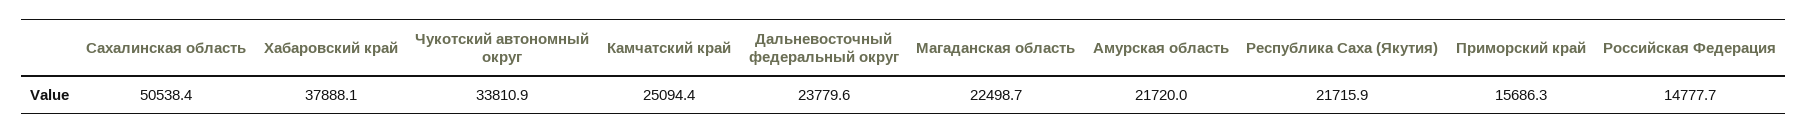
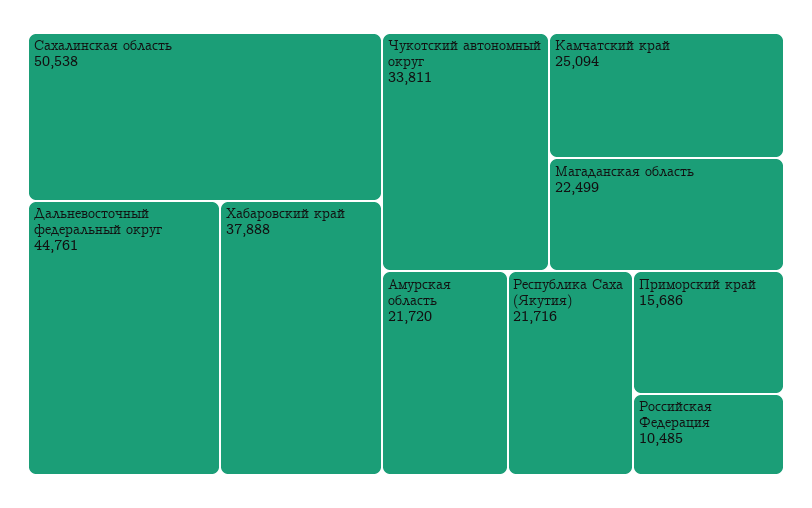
  {
    "Сахалинская область": 50538.4,
    "Хабаровский край": 37888.1,
    "Чукотский автономный округ": 33810.9,
    "Камчатский край": 25094.4,
-   "Дальневосточный федеральный округ": 23779.6,
+   "Дальневосточный федеральный округ": 44761,
    "Магаданская область": 22498.7,
    "Амурская область": 21720,
    "Республика Саха (Якутия)": 21715.9,
    "Приморский край": 15686.3,
-   "Российская Федерация": 14777.7
+   "Российская Федерация": 10485
  }

